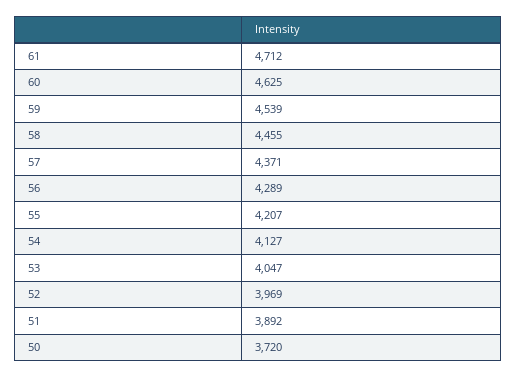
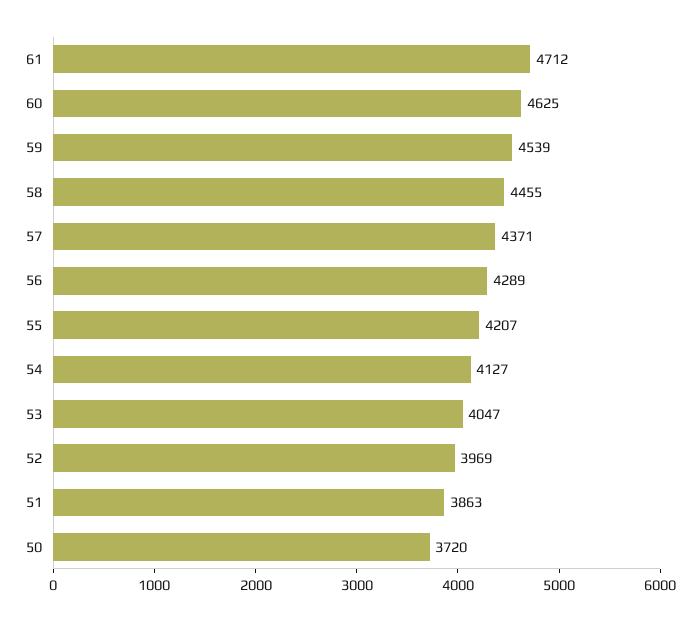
  {
    "61": 4712,
    "60": 4625,
    "59": 4539,
    "58": 4455,
    "57": 4371,
    "56": 4289,
    "55": 4207,
    "54": 4127,
    "53": 4047,
    "52": 3969,
-   "51": 3892,
+   "51": 3863,
    "50": 3720
  }

